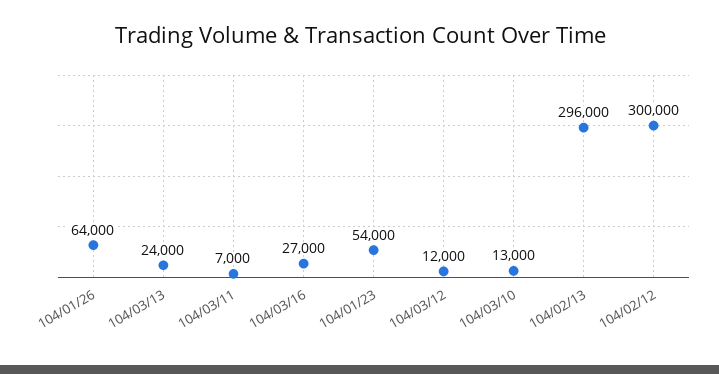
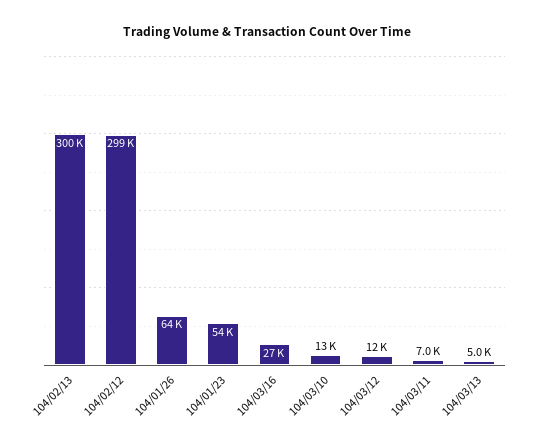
  {
    "104/01/26": 64000,
-   "104/03/13": 24000,
+   "104/03/13": 5000,
    "104/03/11": 7000,
    "104/03/16": 27000,
    "104/01/23": 54000,
    "104/03/12": 12000,
    "104/03/10": 13000,
-   "104/02/13": 296000,
+   "104/02/13": 300000,
-   "104/02/12": 300000
+   "104/02/12": 299000
  }

